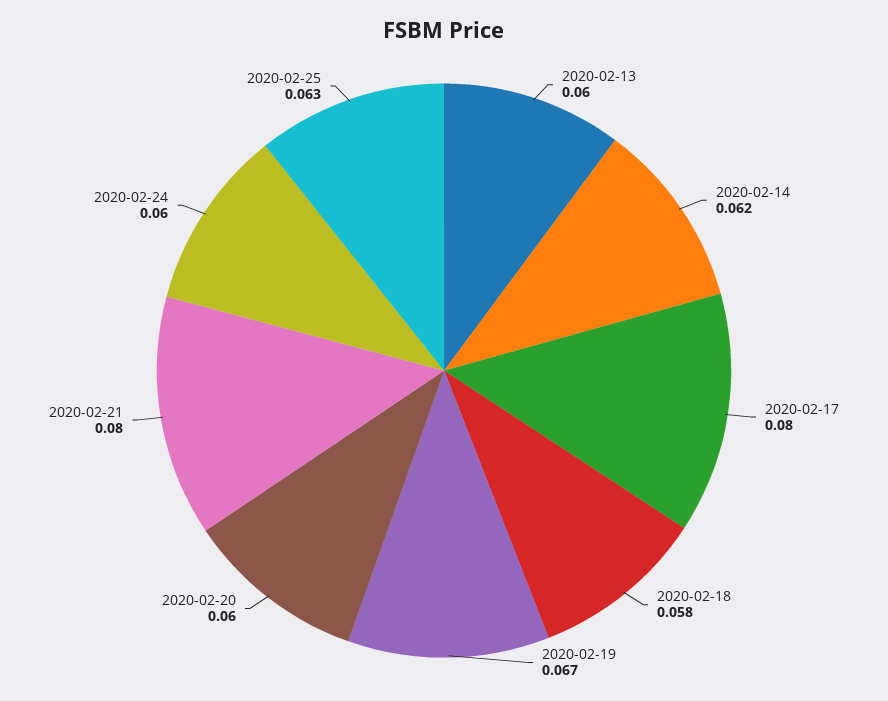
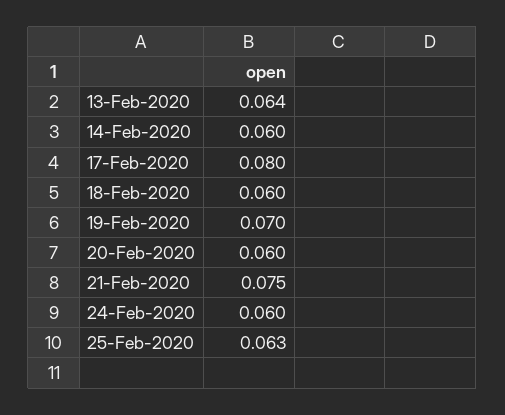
  {
-   "2020-02-13": 0.06,
+   "2020-02-13": 0.064,
-   "2020-02-14": 0.062,
+   "2020-02-14": 0.06,
    "2020-02-17": 0.08,
-   "2020-02-18": 0.058,
+   "2020-02-18": 0.06,
-   "2020-02-19": 0.067,
+   "2020-02-19": 0.07,
    "2020-02-20": 0.06,
-   "2020-02-21": 0.08,
+   "2020-02-21": 0.075,
    "2020-02-24": 0.06,
    "2020-02-25": 0.063
  }

